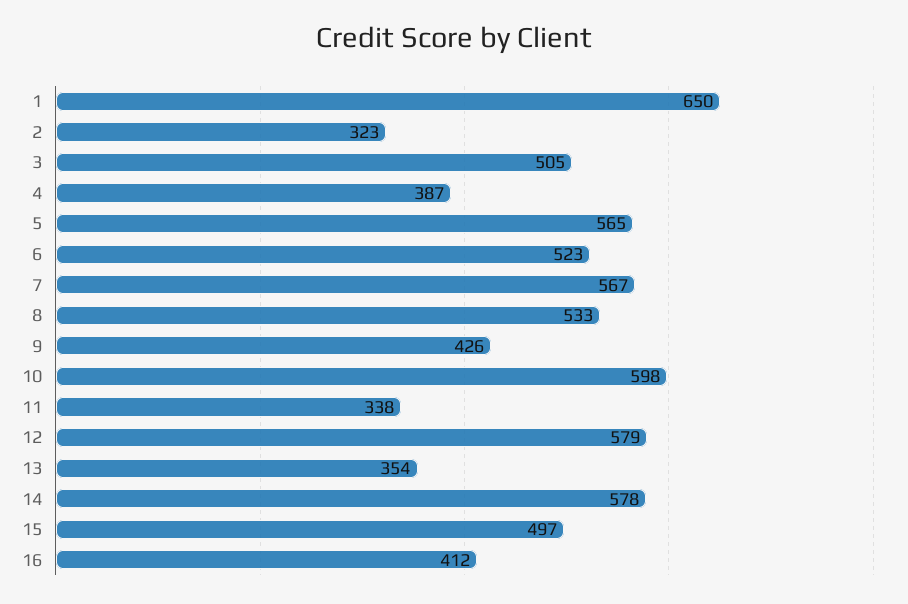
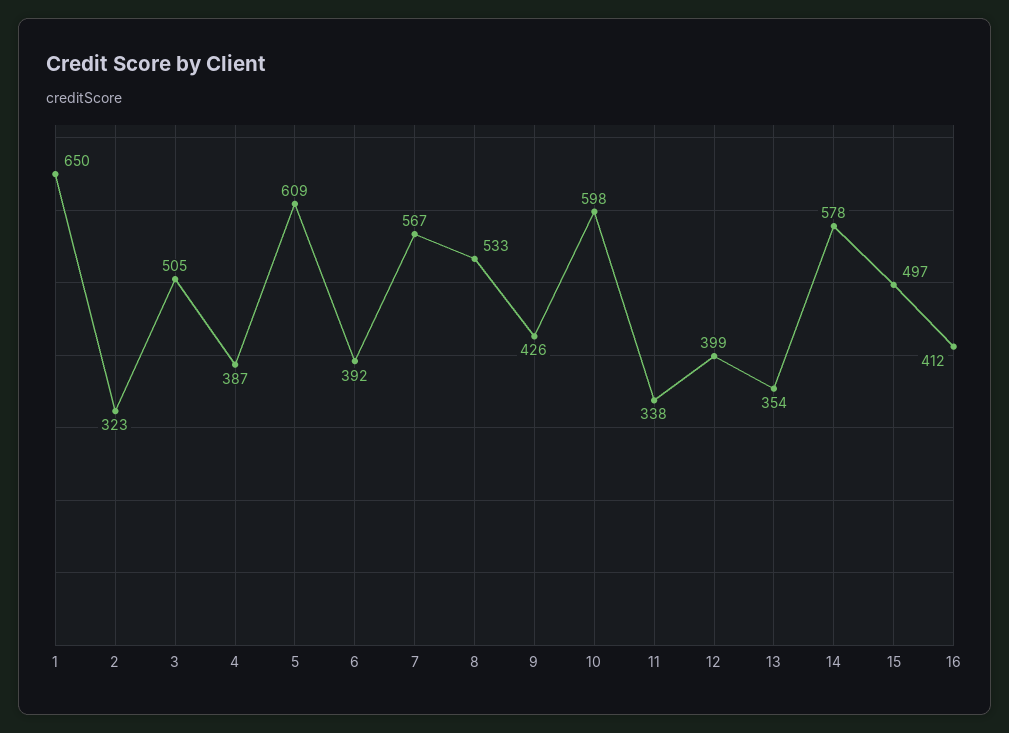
  {
    "1": 650,
    "2": 323,
    "3": 505,
    "4": 387,
-   "5": 565,
+   "5": 609,
-   "6": 523,
+   "6": 392,
    "7": 567,
    "8": 533,
    "9": 426,
    "10": 598,
    "11": 338,
-   "12": 579,
+   "12": 399,
    "13": 354,
    "14": 578,
    "15": 497,
    "16": 412
  }

